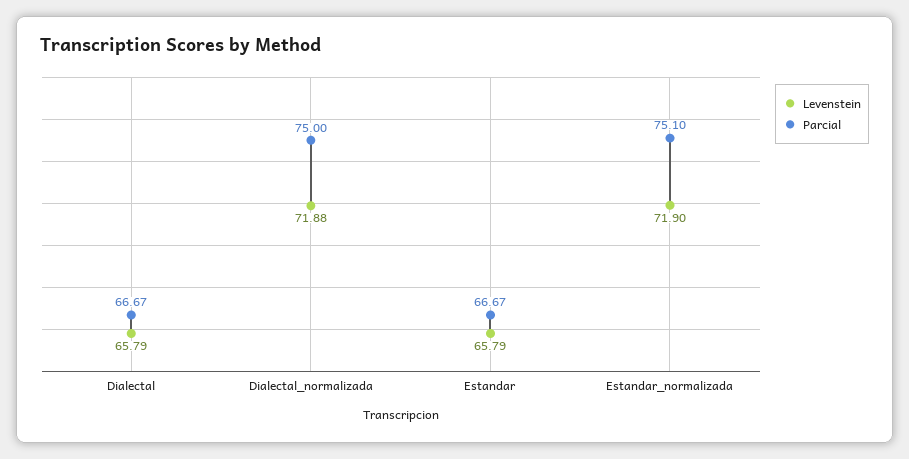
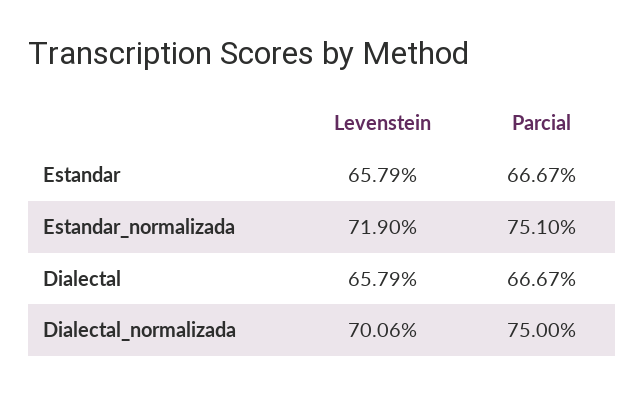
  {
    "Levenstein": {
      "Dialectal": 65.79,
-     "Dialectal_normalizada": 71.88,
+     "Dialectal_normalizada": 70.06,
      "Estandar": 65.79,
      "Estandar_normalizada": 71.9
    },
    "Parcial": {
      "Dialectal": 66.67,
      "Dialectal_normalizada": 75,
      "Estandar": 66.67,
      "Estandar_normalizada": 75.1
    }
  }

